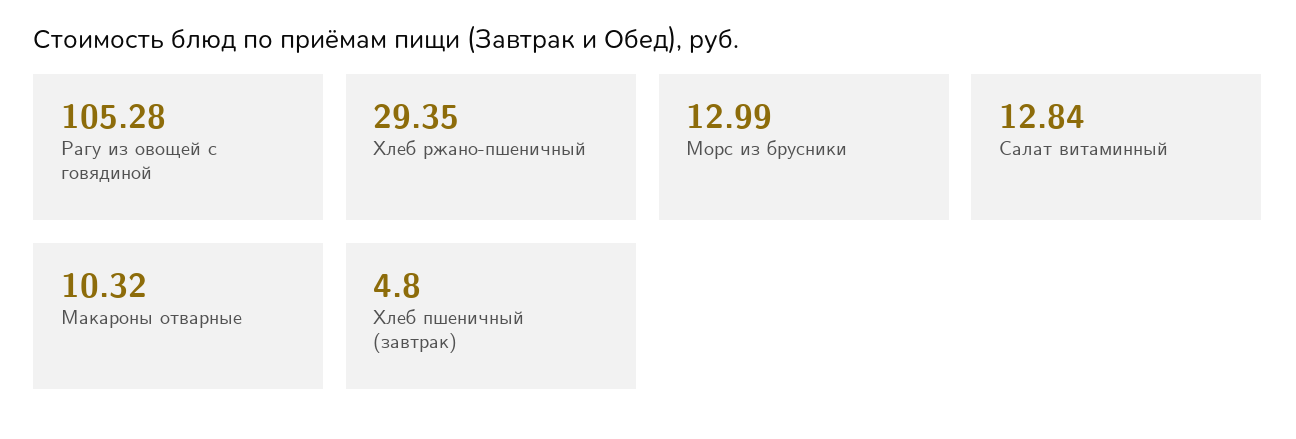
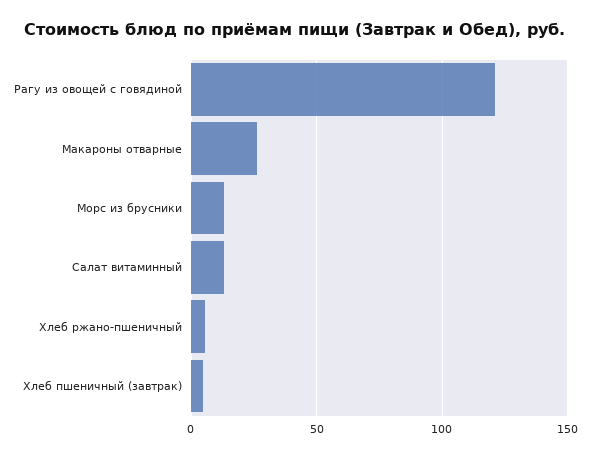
  {
-   "Рагу из овощей с говядиной": 105.28,
+   "Рагу из овощей с говядиной": 120,
-   "Хлеб ржано-пшеничный": 29.35,
+   "Хлеб ржано-пшеничный": 5,
    "Морс из брусники": 12.99,
    "Салат витаминный": 12.84,
-   "Макароны отварные": 10.32,
+   "Макароны отварные": 25,
    "Хлеб пшеничный (завтрак)": 4.8
  }

